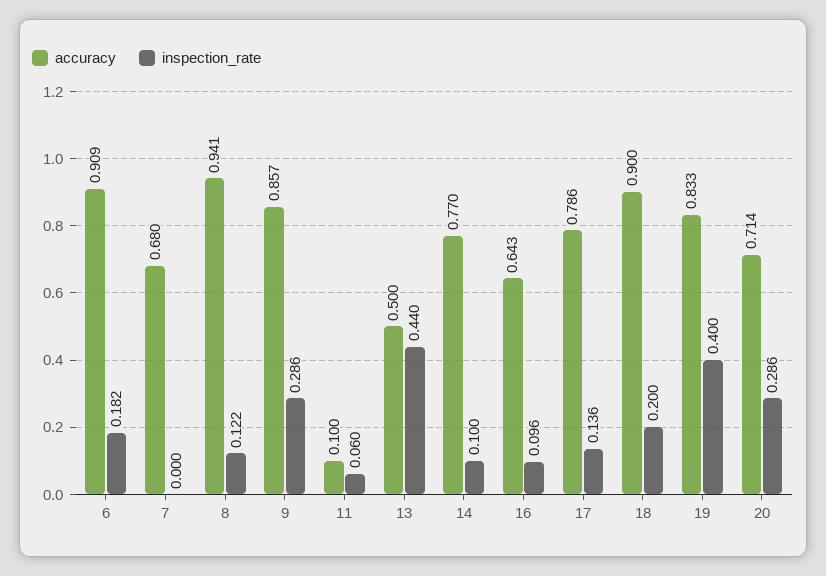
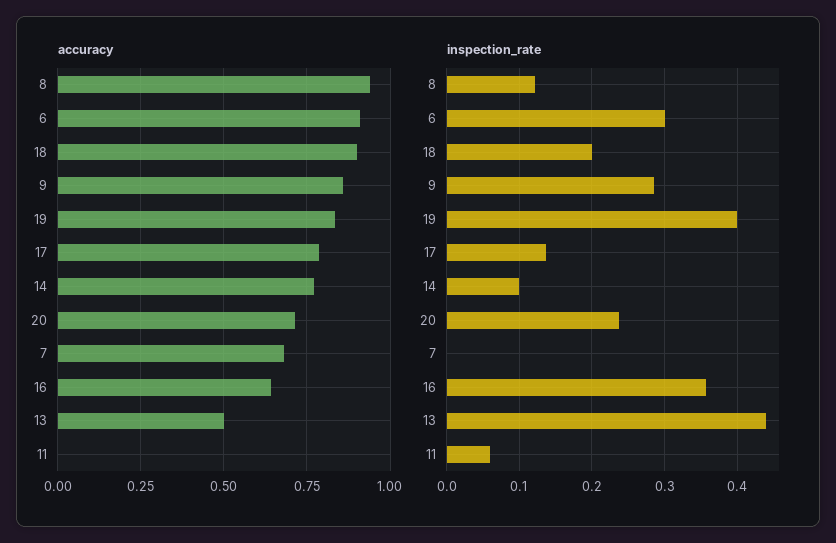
  {
    "accuracy": {
      "6": 0.909,
      "7": 0.68,
      "8": 0.941,
      "9": 0.857,
-     "11": 0.1,
+     "11": 0,
      "13": 0.5,
      "14": 0.77,
      "16": 0.643,
      "17": 0.786,
      "18": 0.9,
      "19": 0.833,
      "20": 0.714
    },
    "inspection_rate": {
-     "6": 0.182,
+     "6": 0.3,
      "7": 0,
      "8": 0.122,
      "9": 0.286,
      "11": 0.06,
      "13": 0.44,
      "14": 0.1,
-     "16": 0.096,
+     "16": 0.36,
      "17": 0.136,
      "18": 0.2,
      "19": 0.4,
-     "20": 0.286
+     "20": 0.24
    }
  }

